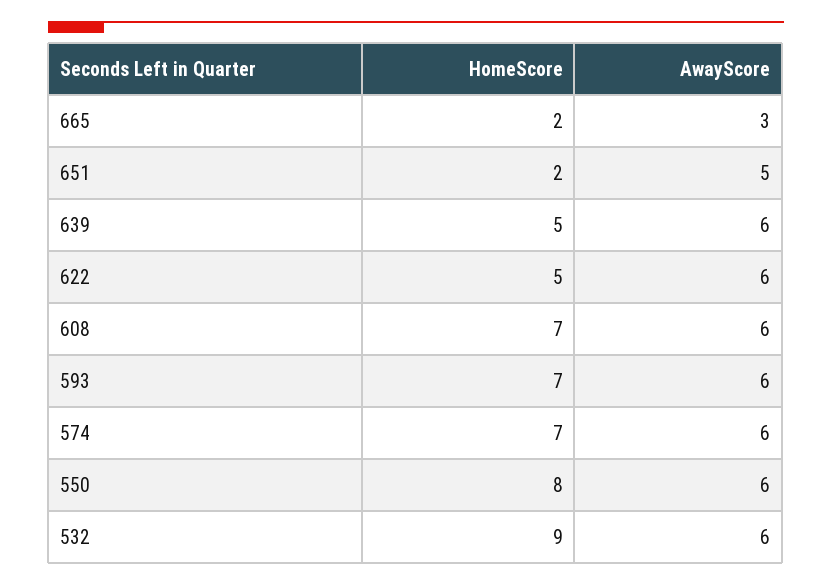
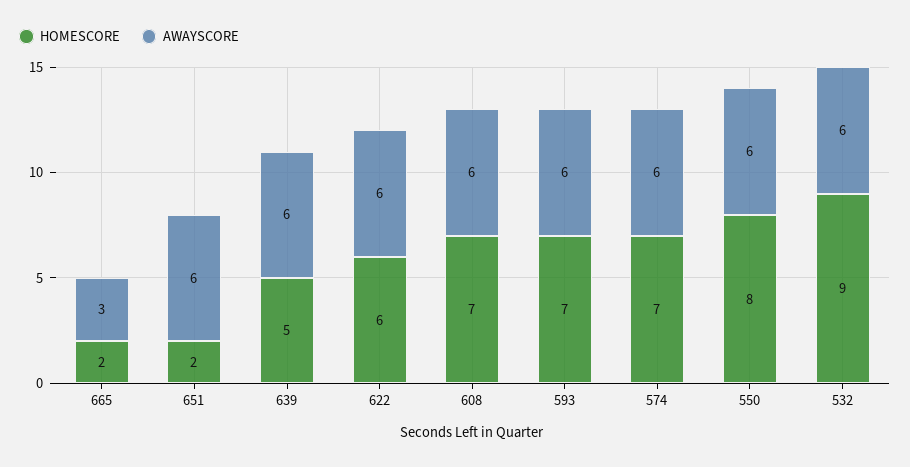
  {
    "HomeScore": {
      "665": 2,
      "651": 2,
      "639": 5,
-     "622": 5,
+     "622": 6,
      "608": 7,
      "593": 7,
      "574": 7,
      "550": 8,
      "532": 9
    },
    "AwayScore": {
      "665": 3,
-     "651": 5,
+     "651": 6,
      "639": 6,
      "622": 6,
      "608": 6,
      "593": 6,
      "574": 6,
      "550": 6,
      "532": 6
    }
  }

